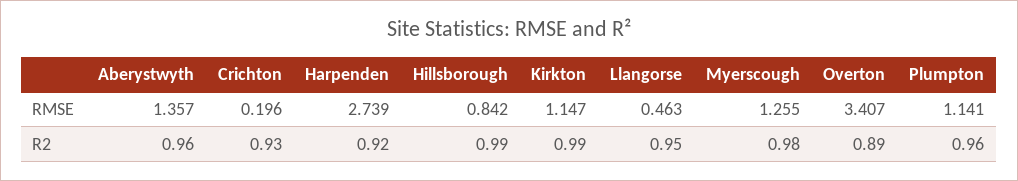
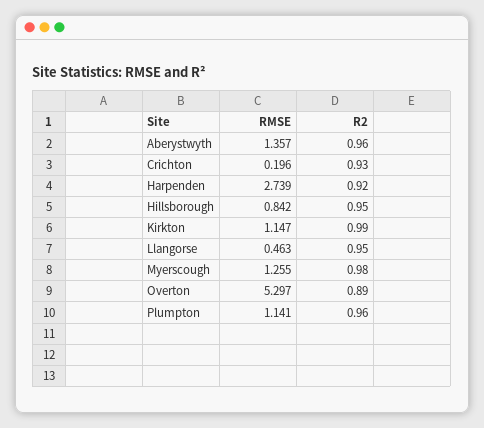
  {
    "Aberystwyth": {
      "RMSE": 1.357,
      "R2": 0.96
    },
    "Crichton": {
      "RMSE": 0.196,
      "R2": 0.93
    },
    "Harpenden": {
      "RMSE": 2.739,
      "R2": 0.92
    },
    "Hillsborough": {
      "RMSE": 0.842,
-     "R2": 0.99
+     "R2": 0.95
    },
    "Kirkton": {
      "RMSE": 1.147,
      "R2": 0.99
    },
    "Llangorse": {
      "RMSE": 0.463,
      "R2": 0.95
    },
    "Myerscough": {
      "RMSE": 1.255,
      "R2": 0.98
    },
    "Overton": {
-     "RMSE": 3.407,
+     "RMSE": 5.297,
      "R2": 0.89
    },
    "Plumpton": {
      "RMSE": 1.141,
      "R2": 0.96
    }
  }

